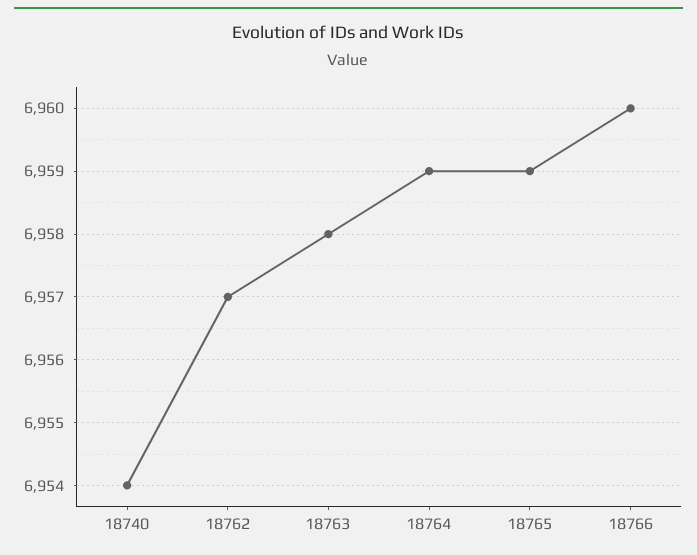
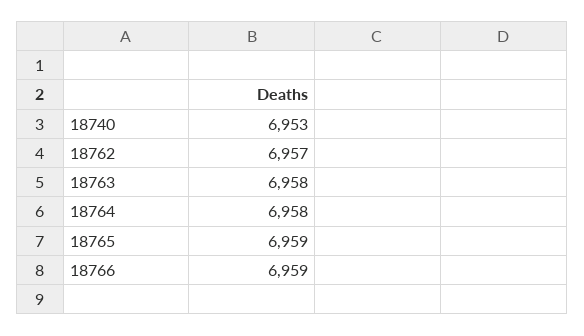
  {
-   "18740": 6954,
+   "18740": 6953,
    "18762": 6957,
    "18763": 6958,
-   "18764": 6959,
+   "18764": 6958,
    "18765": 6959,
-   "18766": 6960
+   "18766": 6959
  }

